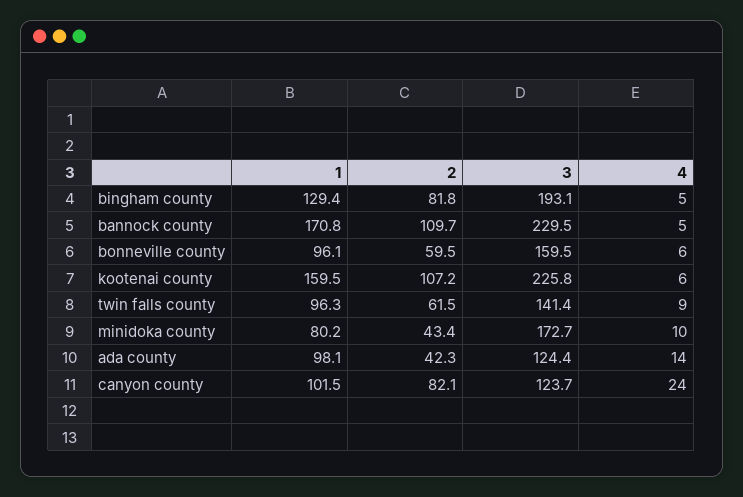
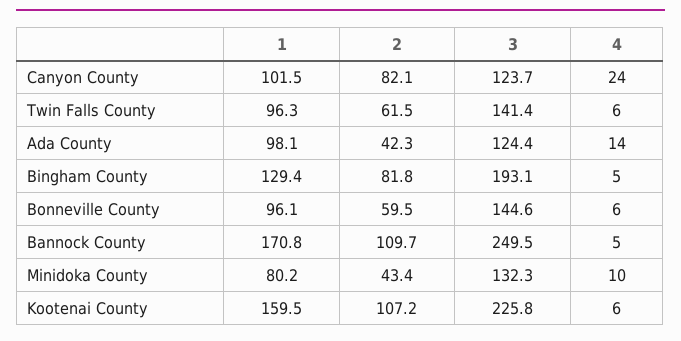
  {
    "1": {
      "bingham county": 129.4,
      "bannock county": 170.8,
      "bonneville county": 96.1,
      "kootenai county": 159.5,
      "twin falls county": 96.3,
      "minidoka county": 80.2,
      "ada county": 98.1,
      "canyon county": 101.5
    },
    "2": {
      "bingham county": 81.8,
      "bannock county": 109.7,
      "bonneville county": 59.5,
      "kootenai county": 107.2,
      "twin falls county": 61.5,
      "minidoka county": 43.4,
      "ada county": 42.3,
      "canyon county": 82.1
    },
    "3": {
      "bingham county": 193.1,
-     "bannock county": 229.5,
+     "bannock county": 249.5,
-     "bonneville county": 159.5,
+     "bonneville county": 144.6,
      "kootenai county": 225.8,
      "twin falls county": 141.4,
-     "minidoka county": 172.7,
+     "minidoka county": 132.3,
      "ada county": 124.4,
      "canyon county": 123.7
    },
    "4": {
      "bingham county": 5,
      "bannock county": 5,
      "bonneville county": 6,
      "kootenai county": 6,
-     "twin falls county": 9,
+     "twin falls county": 6,
      "minidoka county": 10,
      "ada county": 14,
      "canyon county": 24
    }
  }

